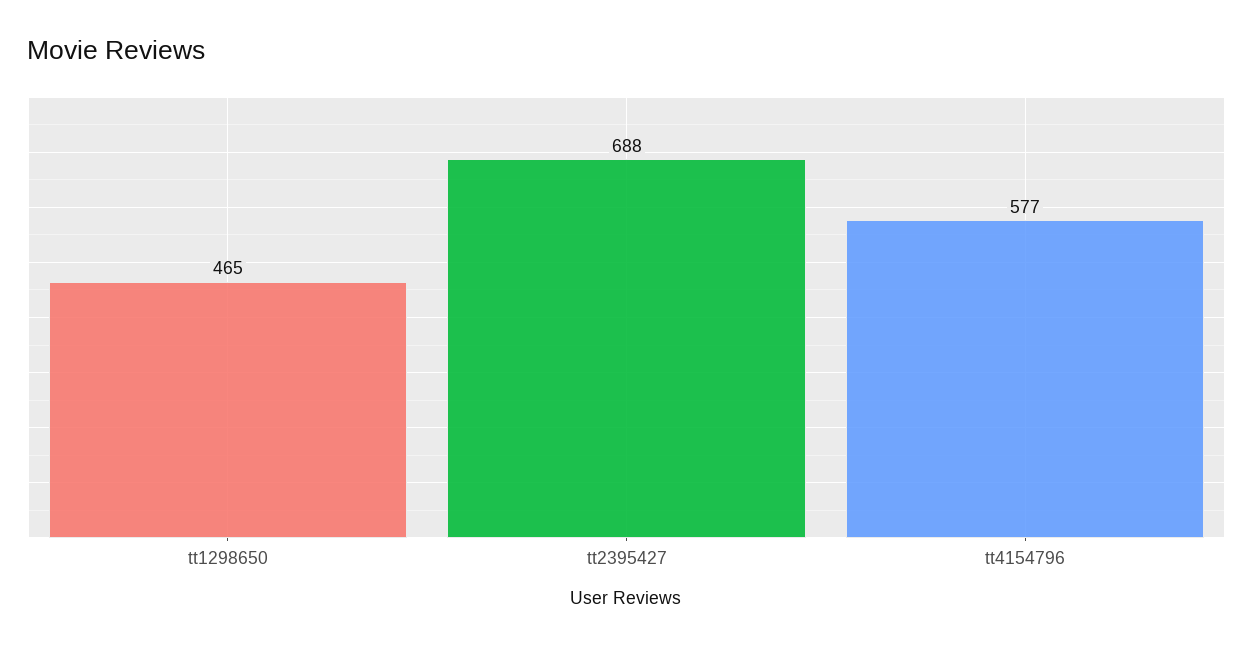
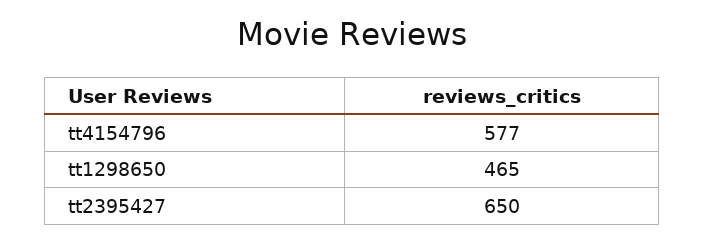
  {
    "tt1298650": 465,
-   "tt2395427": 688,
+   "tt2395427": 650,
    "tt4154796": 577
  }

